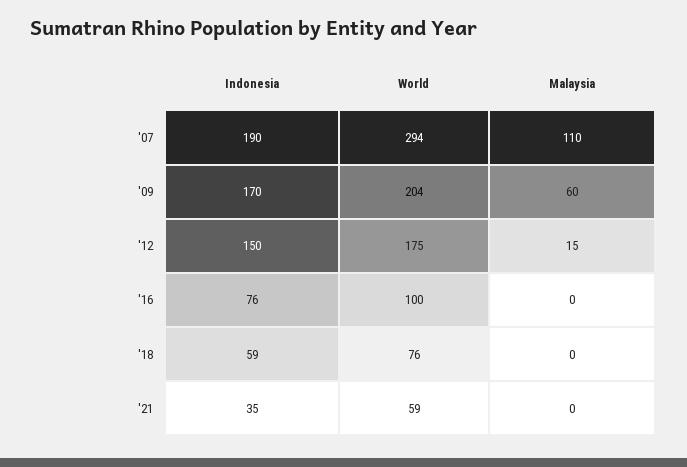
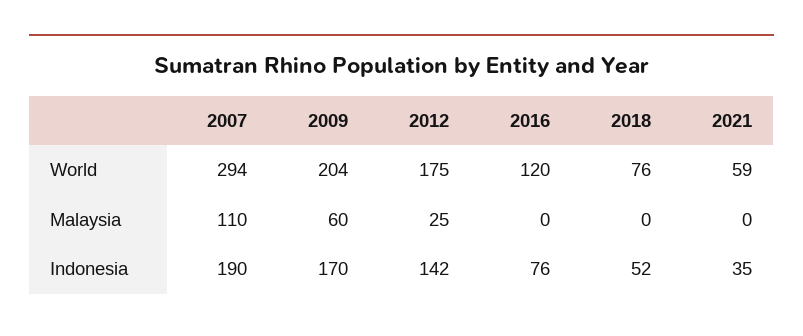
  {
    "Indonesia": {
      "'07": 190,
      "'09": 170,
-     "'12": 150,
+     "'12": 142,
      "'16": 76,
-     "'18": 59,
+     "'18": 52,
      "'21": 35
    },
    "World": {
      "'07": 294,
      "'09": 204,
      "'12": 175,
-     "'16": 100,
+     "'16": 120,
      "'18": 76,
      "'21": 59
    },
    "Malaysia": {
      "'07": 110,
      "'09": 60,
-     "'12": 15,
+     "'12": 25,
      "'16": 0,
      "'18": 0,
      "'21": 0
    }
  }

